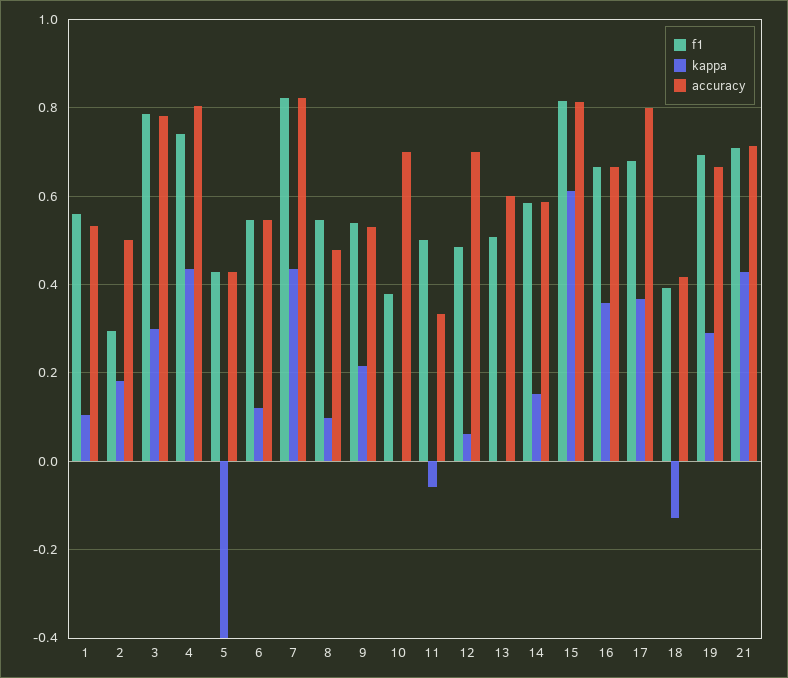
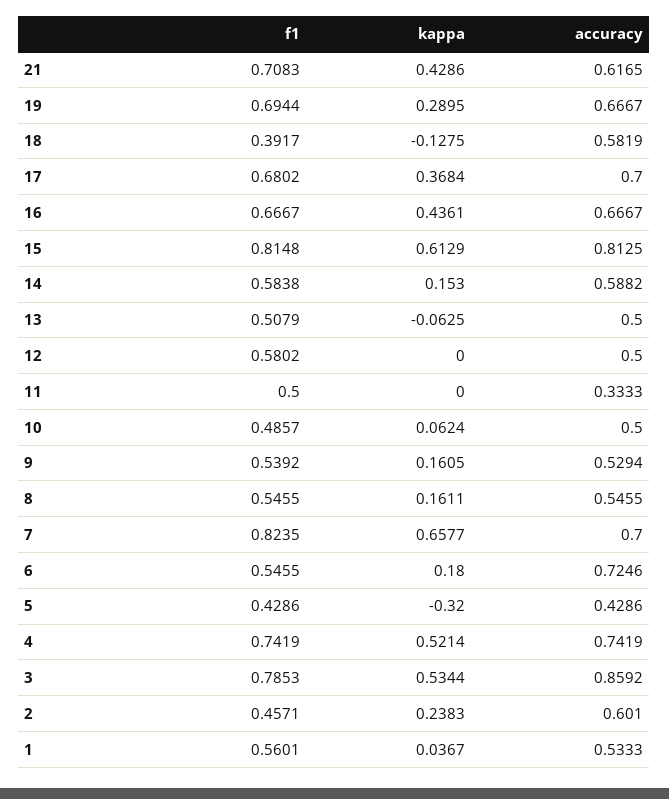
  {
    "f1": {
      "1": 0.5601,
-     "2": 0.3,
+     "2": 0.4571,
      "3": 0.7853,
      "4": 0.7419,
      "5": 0.4286,
      "6": 0.5455,
      "7": 0.8235,
      "8": 0.5455,
      "9": 0.5392,
-     "10": 0.38,
+     "10": 0.4857,
      "11": 0.5,
-     "12": 0.48,
+     "12": 0.5802,
      "13": 0.5079,
      "14": 0.5838,
      "15": 0.8148,
      "16": 0.6667,
      "17": 0.6802,
      "18": 0.3917,
      "19": 0.6944,
      "21": 0.7083
    },
    "kappa": {
-     "1": 0.1,
+     "1": 0.0367,
-     "2": 0.18,
+     "2": 0.2383,
-     "3": 0.3,
+     "3": 0.5344,
-     "4": 0.44,
+     "4": 0.5214,
-     "5": -0.4,
+     "5": -0.32,
-     "6": 0.12,
+     "6": 0.18,
-     "7": 0.44,
+     "7": 0.6577,
-     "8": 0.1,
+     "8": 0.1611,
-     "9": 0.22,
+     "9": 0.1605,
-     "10": 0,
+     "10": 0.0624,
-     "11": -0.06,
+     "11": 0,
-     "12": 0.06,
+     "12": 0,
-     "13": 0,
+     "13": -0.0625,
      "14": 0.153,
      "15": 0.6129,
-     "16": 0.36,
+     "16": 0.4361,
      "17": 0.3684,
      "18": -0.1275,
      "19": 0.2895,
      "21": 0.4286
    },
    "accuracy": {
      "1": 0.5333,
-     "2": 0.5,
+     "2": 0.601,
-     "3": 0.78,
+     "3": 0.8592,
-     "4": 0.8,
+     "4": 0.7419,
      "5": 0.4286,
-     "6": 0.54,
+     "6": 0.7246,
-     "7": 0.82,
+     "7": 0.7,
-     "8": 0.48,
+     "8": 0.5455,
      "9": 0.5294,
-     "10": 0.7,
+     "10": 0.5,
      "11": 0.3333,
-     "12": 0.7,
+     "12": 0.5,
-     "13": 0.6,
+     "13": 0.5,
      "14": 0.5882,
      "15": 0.8125,
      "16": 0.6667,
-     "17": 0.8,
+     "17": 0.7,
-     "18": 0.42,
+     "18": 0.5819,
      "19": 0.6667,
-     "21": 0.72
+     "21": 0.6165
    }
  }

